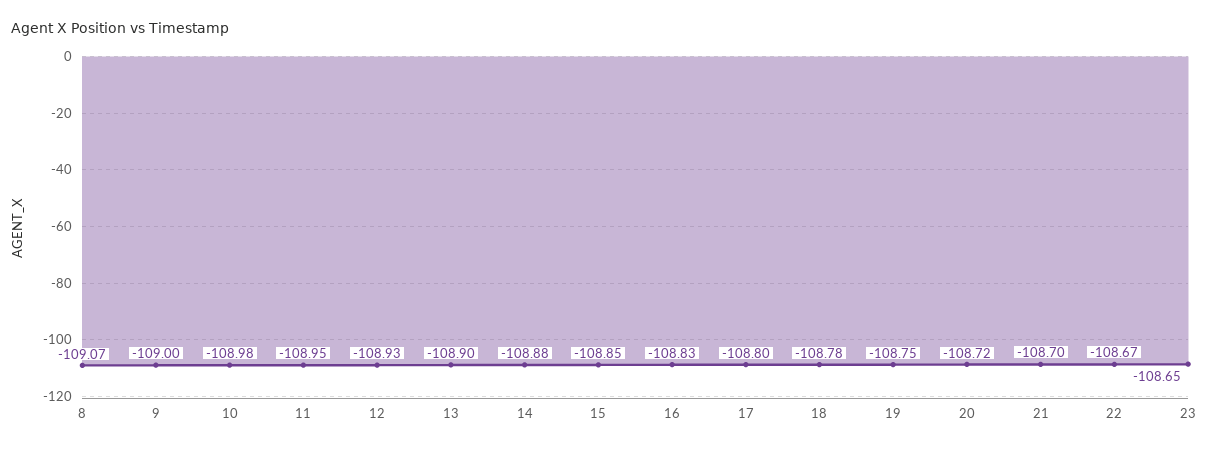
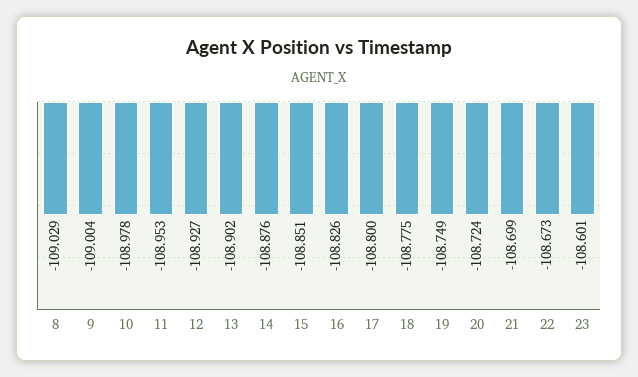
  {
-   "8": -109.07,
+   "8": -109.029,
    "9": -109.004,
    "10": -108.978,
    "11": -108.953,
    "12": -108.927,
    "13": -108.902,
    "14": -108.876,
    "15": -108.851,
    "16": -108.826,
    "17": -108.8,
    "18": -108.775,
    "19": -108.749,
    "20": -108.724,
    "21": -108.699,
    "22": -108.673,
-   "23": -108.65
+   "23": -108.601
  }

